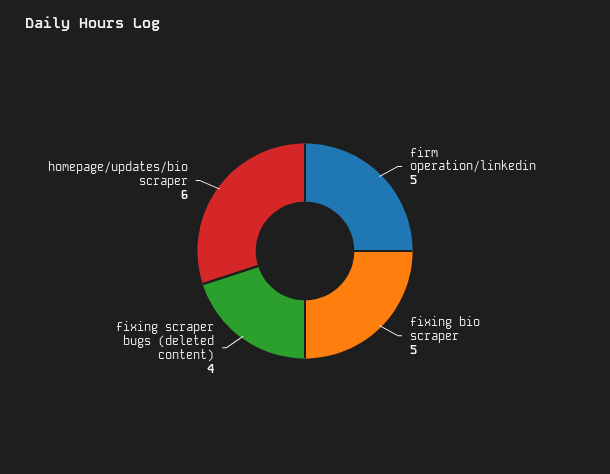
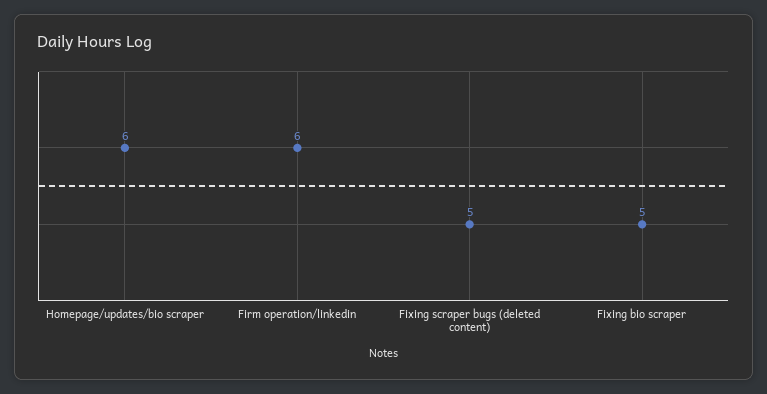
  {
-   "firm operation/linkedin": 5,
+   "firm operation/linkedin": 6,
    "fixing bio scraper": 5,
-   "fixing scraper bugs (deleted content)": 4,
+   "fixing scraper bugs (deleted content)": 5,
    "homepage/updates/bio scraper": 6
  }

